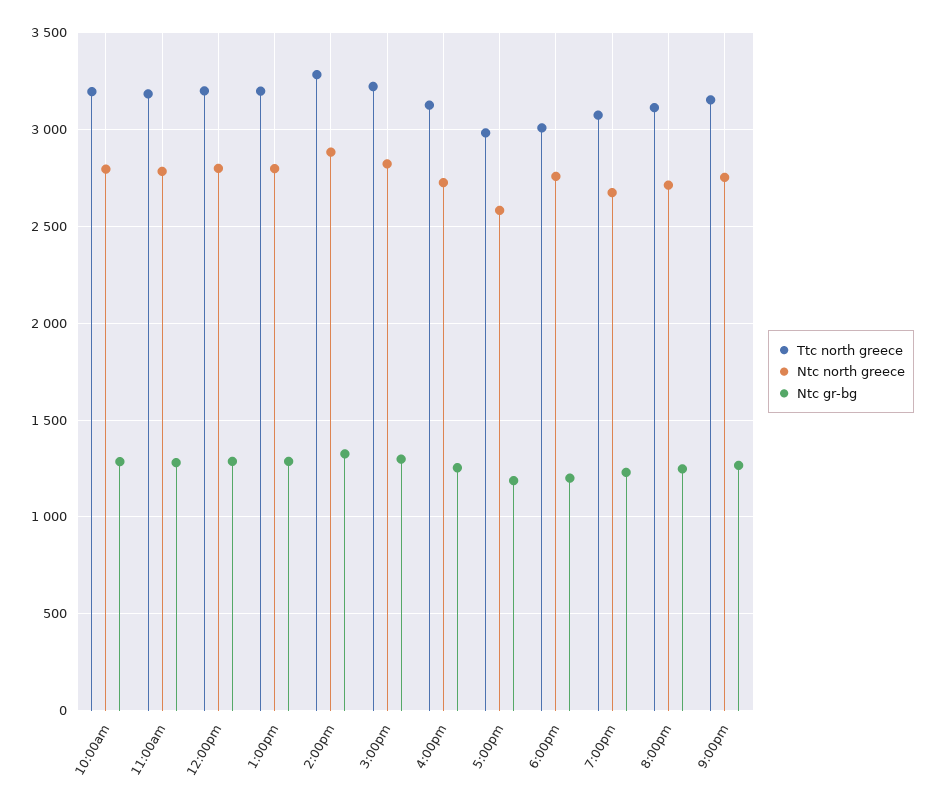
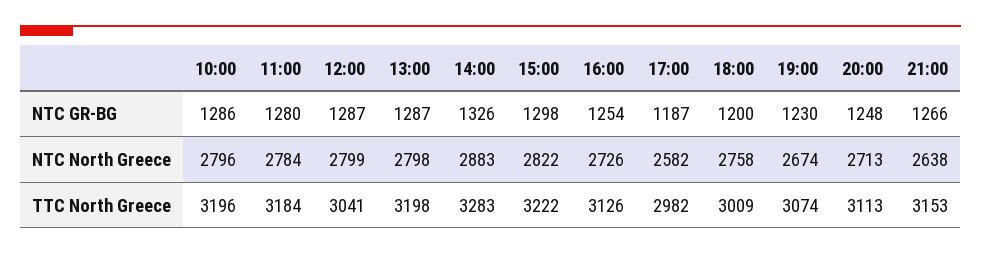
  {
    "Ttc north greece": {
      "10:00am": 3196,
      "11:00am": 3184,
-     "12:00pm": 3200,
+     "12:00pm": 3041,
      "1:00pm": 3198,
      "2:00pm": 3283,
      "3:00pm": 3222,
      "4:00pm": 3126,
      "5:00pm": 2982,
      "6:00pm": 3009,
      "7:00pm": 3074,
      "8:00pm": 3113,
      "9:00pm": 3153
    },
    "Ntc north greece": {
      "10:00am": 2796,
      "11:00am": 2784,
      "12:00pm": 2799,
      "1:00pm": 2798,
      "2:00pm": 2883,
      "3:00pm": 2822,
      "4:00pm": 2726,
      "5:00pm": 2582,
      "6:00pm": 2758,
      "7:00pm": 2674,
      "8:00pm": 2713,
-     "9:00pm": 2750
+     "9:00pm": 2638
    },
    "Ntc gr-bg": {
      "10:00am": 1286,
      "11:00am": 1280,
      "12:00pm": 1287,
      "1:00pm": 1287,
      "2:00pm": 1326,
      "3:00pm": 1298,
      "4:00pm": 1254,
      "5:00pm": 1187,
      "6:00pm": 1200,
      "7:00pm": 1230,
      "8:00pm": 1248,
      "9:00pm": 1266
    }
  }

